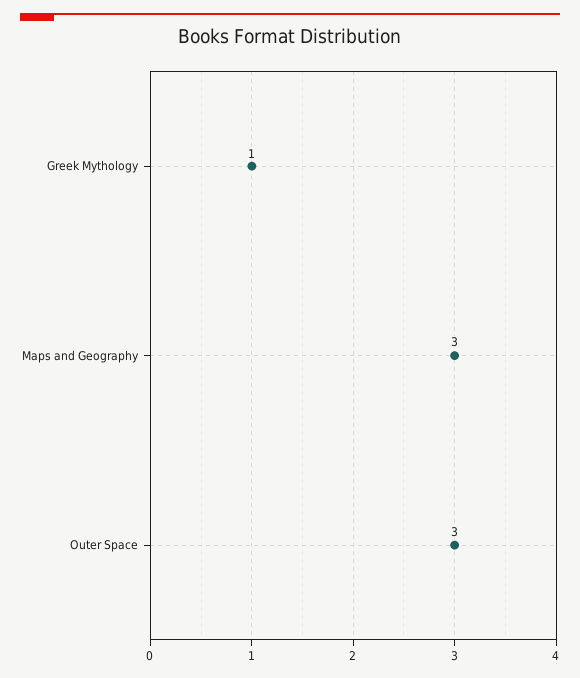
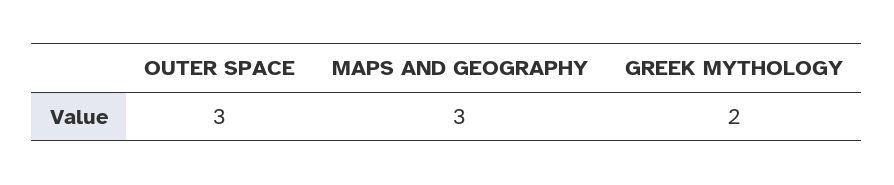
  {
-   "Greek Mythology": 1,
+   "Greek Mythology": 2,
    "Maps and Geography": 3,
    "Outer Space": 3
  }

